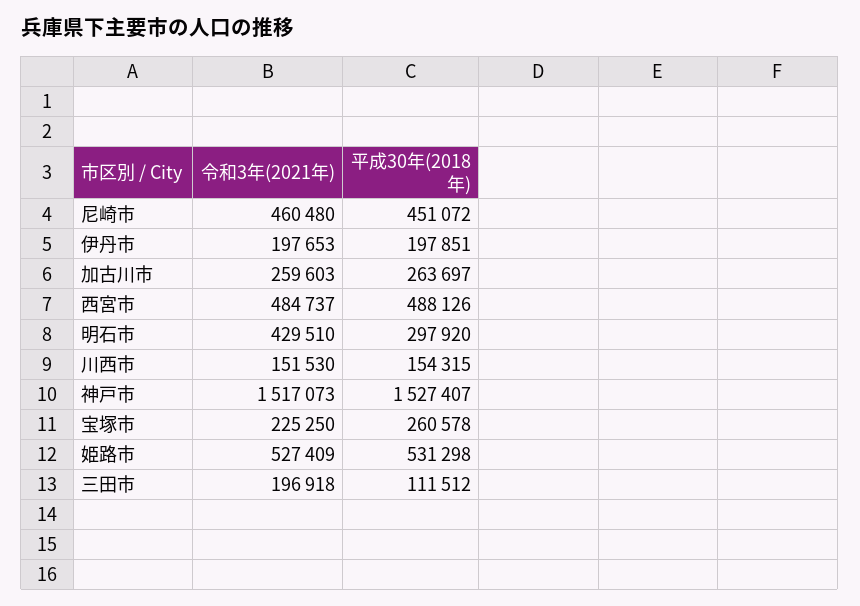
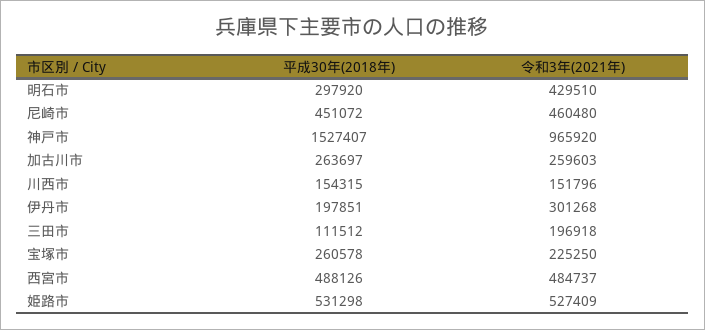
  {
    "令和3年(2021年)": {
      "尼崎市": 460480,
-     "伊丹市": 197653,
+     "伊丹市": 301268,
      "加古川市": 259603,
      "西宮市": 484737,
      "明石市": 429510,
-     "川西市": 151530,
+     "川西市": 151796,
-     "神戸市": 1517073,
+     "神戸市": 965920,
      "宝塚市": 225250,
      "姫路市": 527409,
      "三田市": 196918
    },
    "平成30年(2018年)": {
      "尼崎市": 451072,
      "伊丹市": 197851,
      "加古川市": 263697,
      "西宮市": 488126,
      "明石市": 297920,
      "川西市": 154315,
      "神戸市": 1527407,
      "宝塚市": 260578,
      "姫路市": 531298,
      "三田市": 111512
    }
  }

